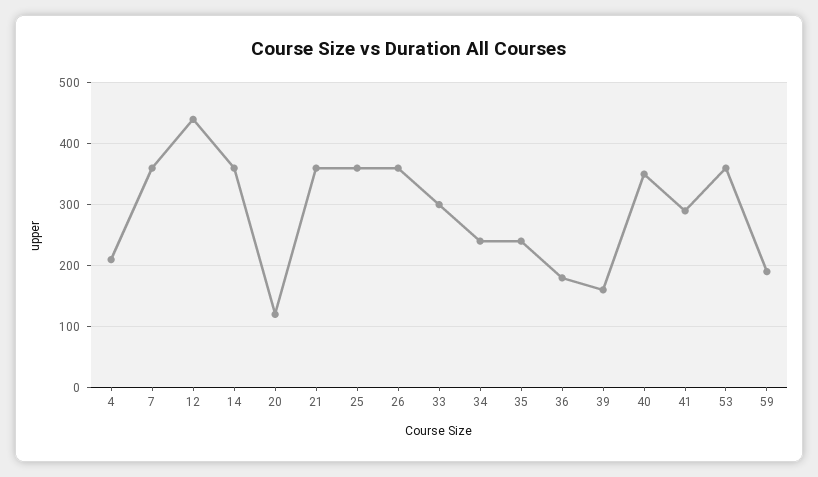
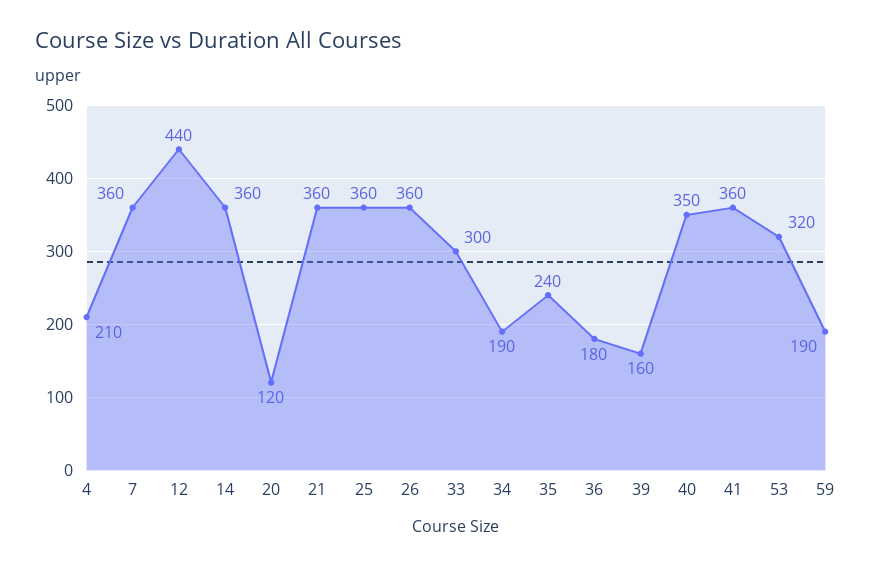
  {
    "4": 210,
    "7": 360,
    "12": 440,
    "14": 360,
    "20": 120,
    "21": 360,
    "25": 360,
    "26": 360,
    "33": 300,
-   "34": 240,
+   "34": 190,
    "35": 240,
    "36": 180,
    "39": 160,
    "40": 350,
-   "41": 290,
+   "41": 360,
-   "53": 360,
+   "53": 320,
    "59": 190
  }

